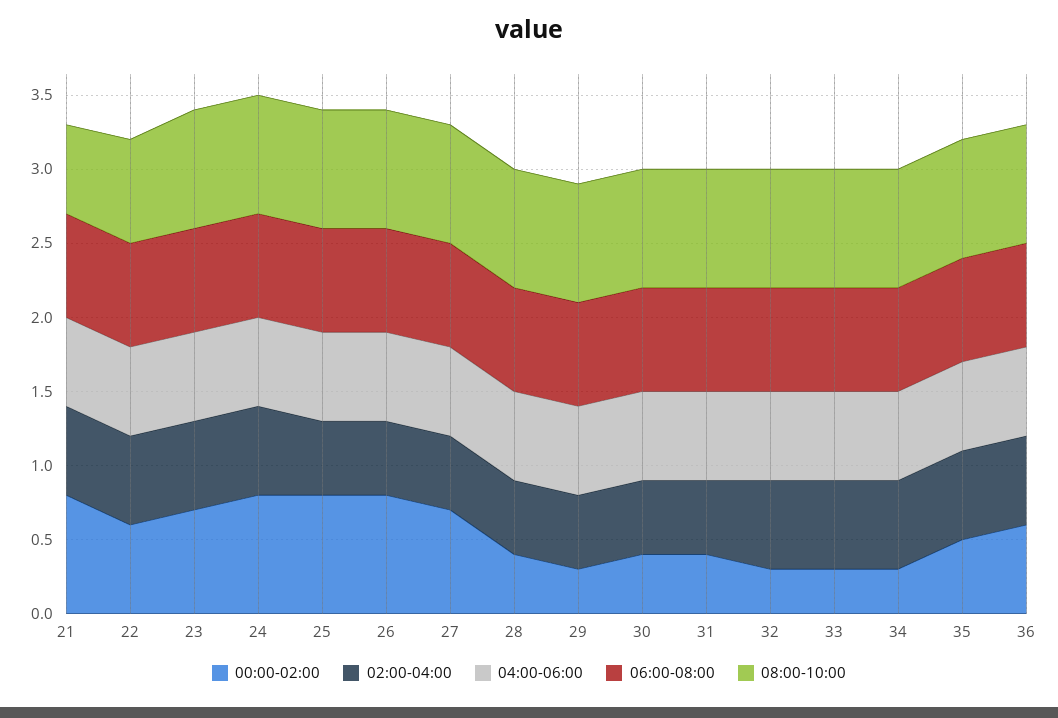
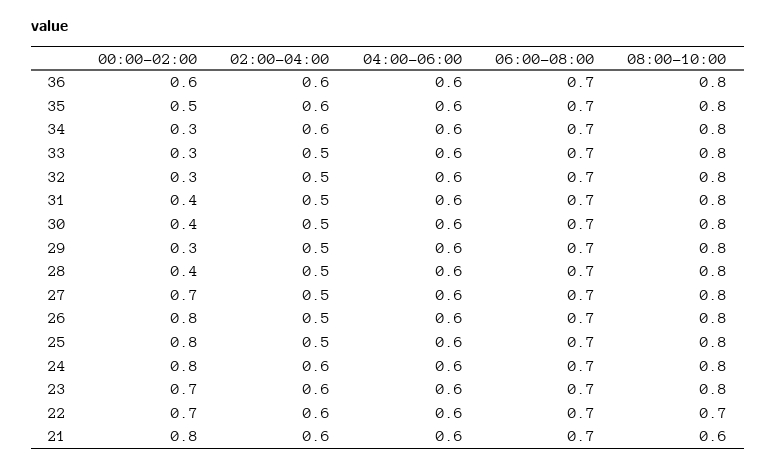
  {
    "00:00-02:00": {
      "21": 0.8,
-     "22": 0.6,
+     "22": 0.7,
      "23": 0.7,
      "24": 0.8,
      "25": 0.8,
      "26": 0.8,
      "27": 0.7,
      "28": 0.4,
      "29": 0.3,
      "30": 0.4,
      "31": 0.4,
      "32": 0.3,
      "33": 0.3,
      "34": 0.3,
      "35": 0.5,
      "36": 0.6
    },
    "02:00-04:00": {
      "21": 0.6,
      "22": 0.6,
      "23": 0.6,
      "24": 0.6,
      "25": 0.5,
      "26": 0.5,
      "27": 0.5,
      "28": 0.5,
      "29": 0.5,
      "30": 0.5,
      "31": 0.5,
-     "32": 0.6,
+     "32": 0.5,
-     "33": 0.6,
+     "33": 0.5,
      "34": 0.6,
      "35": 0.6,
      "36": 0.6
    },
    "04:00-06:00": {
      "21": 0.6,
      "22": 0.6,
      "23": 0.6,
      "24": 0.6,
      "25": 0.6,
      "26": 0.6,
      "27": 0.6,
      "28": 0.6,
      "29": 0.6,
      "30": 0.6,
      "31": 0.6,
      "32": 0.6,
      "33": 0.6,
      "34": 0.6,
      "35": 0.6,
      "36": 0.6
    },
    "06:00-08:00": {
      "21": 0.7,
      "22": 0.7,
      "23": 0.7,
      "24": 0.7,
      "25": 0.7,
      "26": 0.7,
      "27": 0.7,
      "28": 0.7,
      "29": 0.7,
      "30": 0.7,
      "31": 0.7,
      "32": 0.7,
      "33": 0.7,
      "34": 0.7,
      "35": 0.7,
      "36": 0.7
    },
    "08:00-10:00": {
      "21": 0.6,
      "22": 0.7,
      "23": 0.8,
      "24": 0.8,
      "25": 0.8,
      "26": 0.8,
      "27": 0.8,
      "28": 0.8,
      "29": 0.8,
      "30": 0.8,
      "31": 0.8,
      "32": 0.8,
      "33": 0.8,
      "34": 0.8,
      "35": 0.8,
      "36": 0.8
    }
  }

